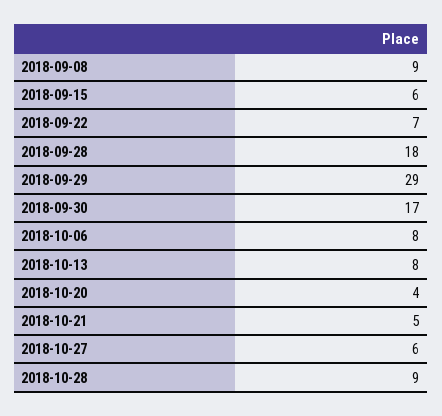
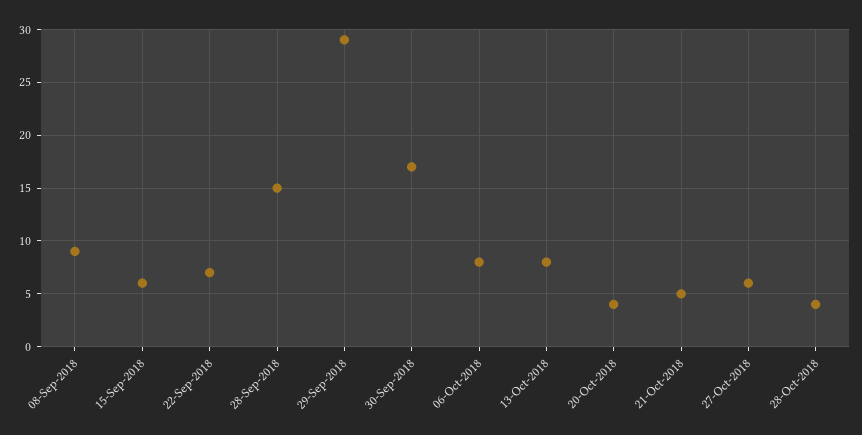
  {
    "2018-09-08": 9,
    "2018-09-15": 6,
    "2018-09-22": 7,
-   "2018-09-28": 18,
+   "2018-09-28": 15,
    "2018-09-29": 29,
    "2018-09-30": 17,
    "2018-10-06": 8,
    "2018-10-13": 8,
    "2018-10-20": 4,
    "2018-10-21": 5,
    "2018-10-27": 6,
-   "2018-10-28": 9
+   "2018-10-28": 4
  }

